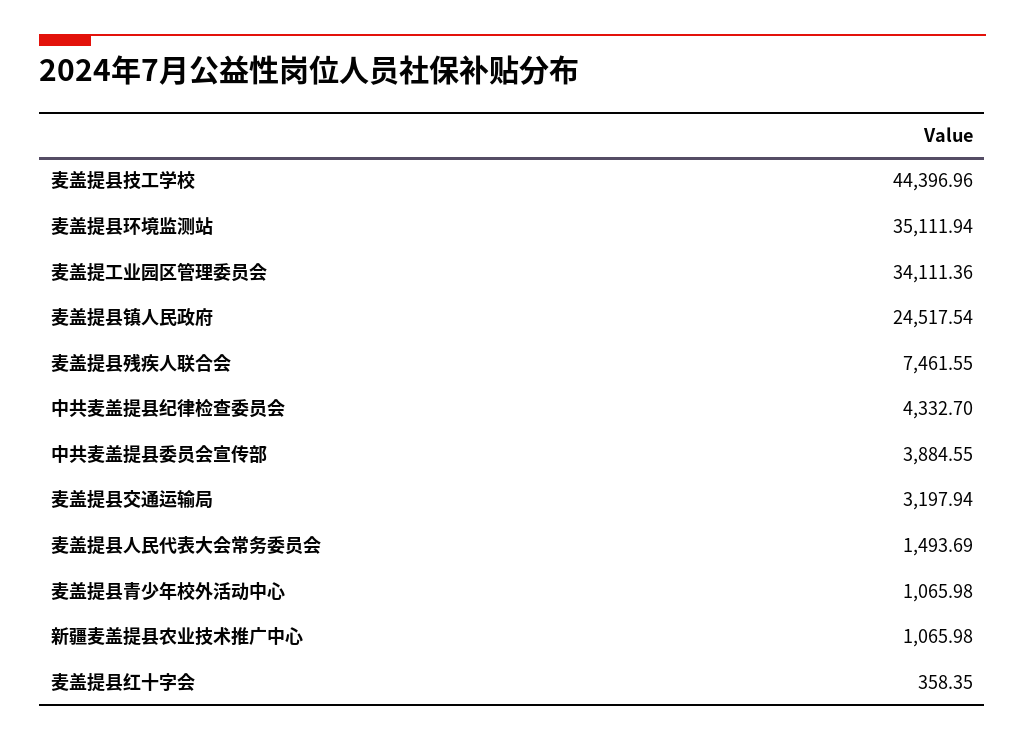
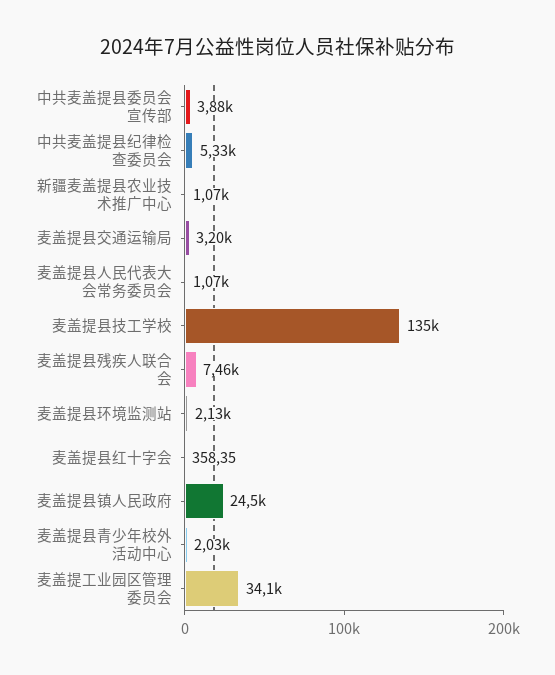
  {
-   "麦盖提县技工学校": 44396.96,
+   "麦盖提县技工学校": 135000,
-   "麦盖提县环境监测站": 35111.94,
+   "麦盖提县环境监测站": 2130,
    "麦盖提工业园区管理委员会": 34111.36,
    "麦盖提县镇人民政府": 24517.54,
    "麦盖提县残疾人联合会": 7461.55,
-   "中共麦盖提县纪律检查委员会": 4332.7,
+   "中共麦盖提县纪律检查委员会": 5330,
    "中共麦盖提县委员会宣传部": 3884.55,
    "麦盖提县交通运输局": 3197.94,
-   "麦盖提县人民代表大会常务委员会": 1493.69,
+   "麦盖提县人民代表大会常务委员会": 1070,
-   "麦盖提县青少年校外活动中心": 1065.98,
+   "麦盖提县青少年校外活动中心": 2030,
    "新疆麦盖提县农业技术推广中心": 1065.98,
    "麦盖提县红十字会": 358.35
  }

